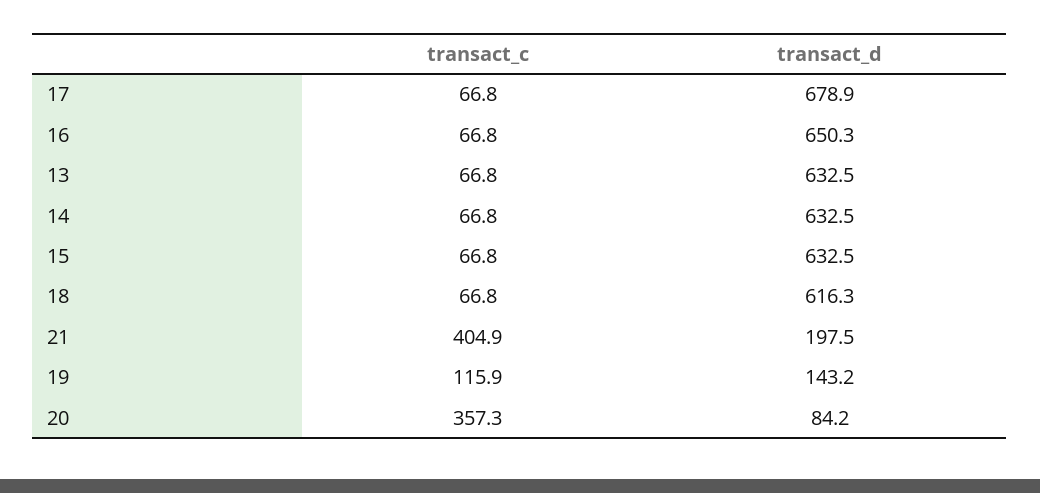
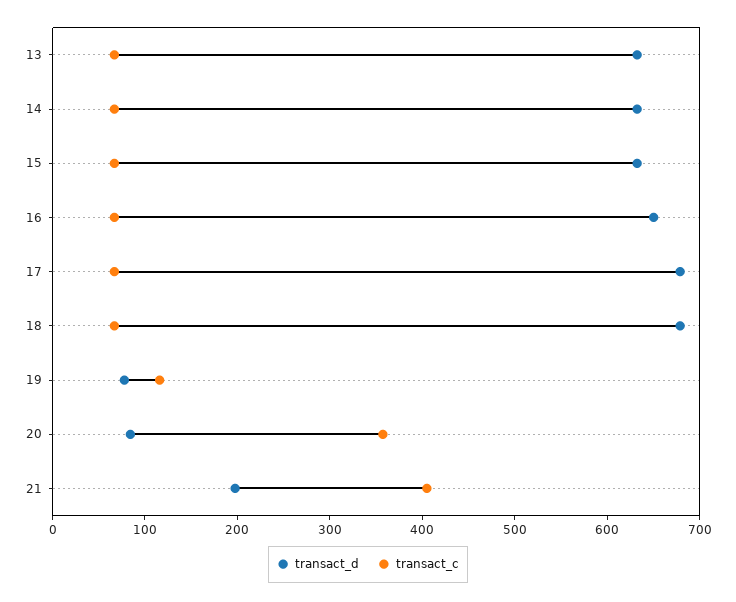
  {
    "transact_c": {
      "17": 66.8,
      "16": 66.8,
      "13": 66.8,
      "14": 66.8,
      "15": 66.8,
      "18": 66.8,
      "21": 404.9,
      "19": 115.9,
      "20": 357.3
    },
    "transact_d": {
      "17": 678.9,
      "16": 650.3,
      "13": 632.5,
      "14": 632.5,
      "15": 632.5,
-     "18": 616.3,
+     "18": 680,
      "21": 197.5,
-     "19": 143.2,
+     "19": 80,
      "20": 84.2
    }
  }

